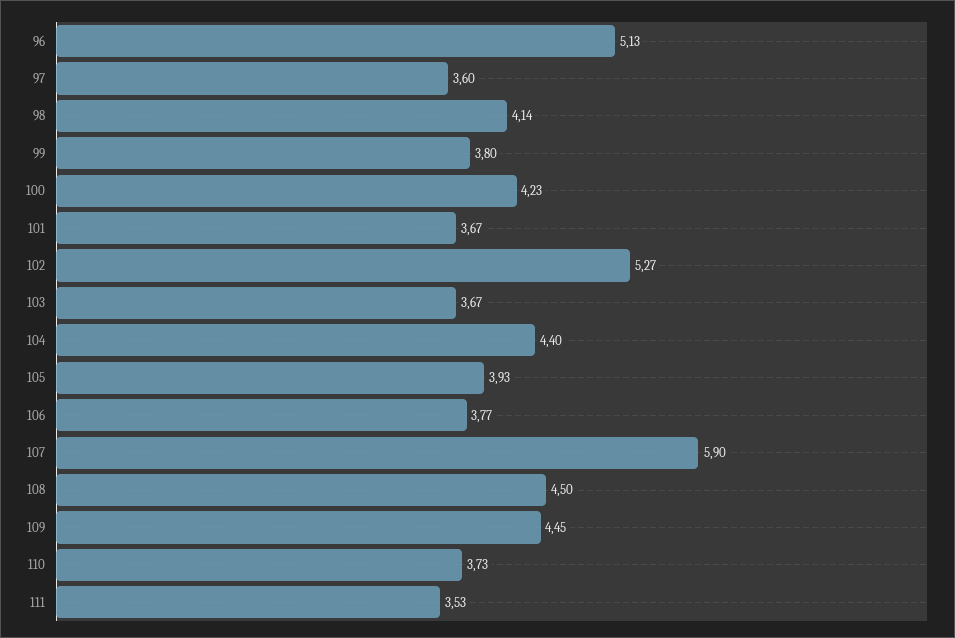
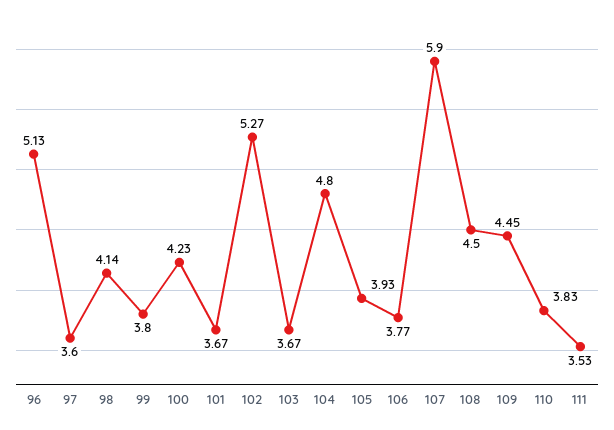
  {
    "96": 5.13,
    "97": 3.6,
    "98": 4.14,
    "99": 3.8,
    "100": 4.23,
    "101": 3.67,
    "102": 5.27,
    "103": 3.67,
-   "104": 4.4,
+   "104": 4.8,
    "105": 3.93,
    "106": 3.77,
    "107": 5.9,
    "108": 4.5,
    "109": 4.45,
-   "110": 3.73,
+   "110": 3.83,
    "111": 3.53
  }

